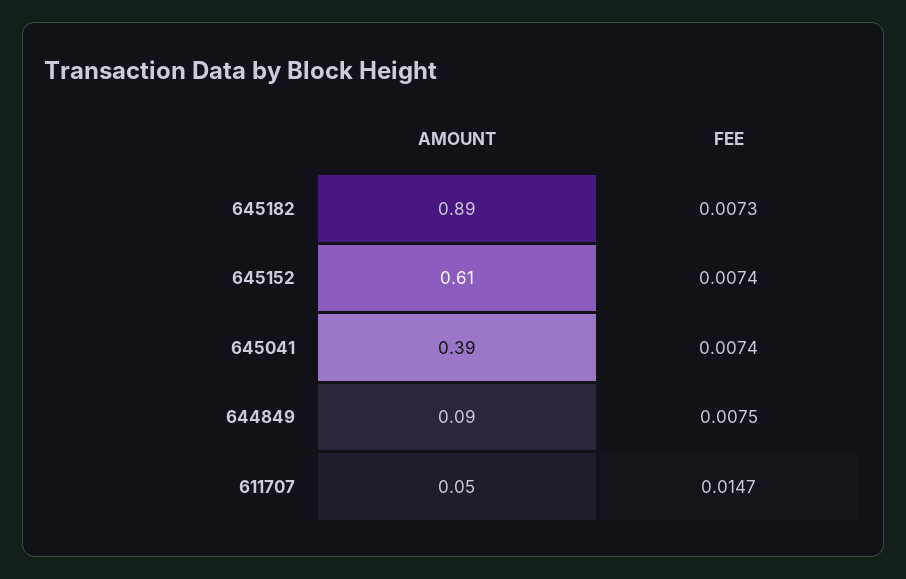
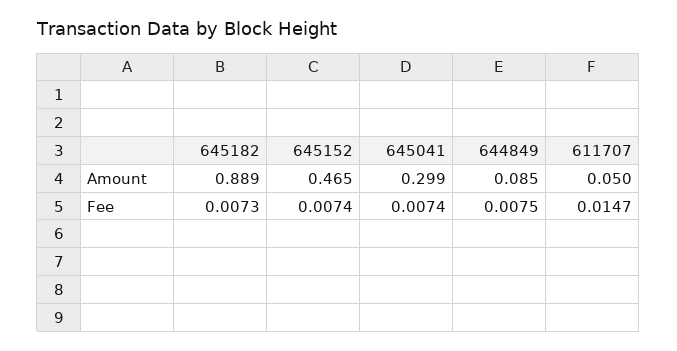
  {
    "AMOUNT": {
      "645182": 0.889,
-     "645152": 0.61,
+     "645152": 0.465,
-     "645041": 0.39,
+     "645041": 0.299,
      "644849": 0.085,
      "611707": 0.05
    },
    "FEE": {
      "645182": 0.0073,
      "645152": 0.0074,
      "645041": 0.0074,
      "644849": 0.0075,
      "611707": 0.0147
    }
  }

